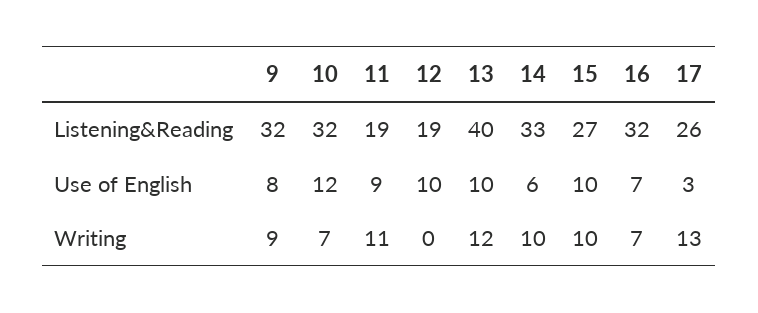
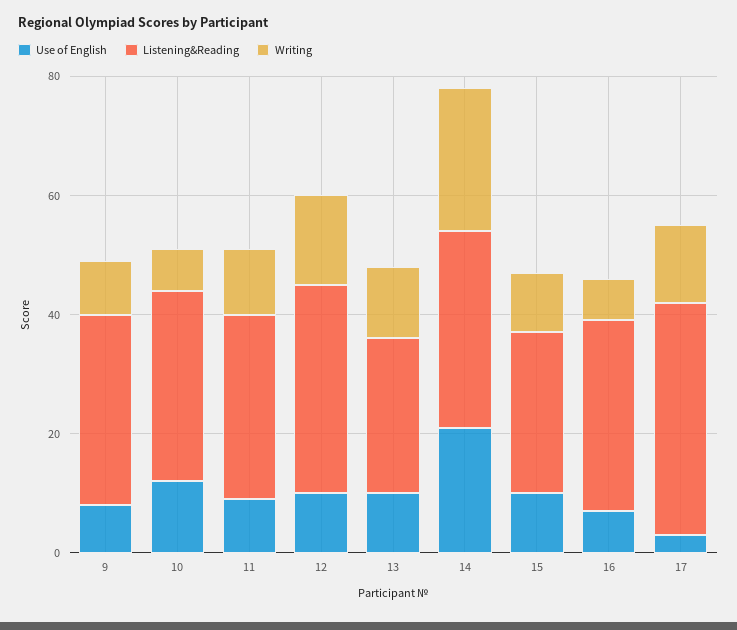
  {
    "Listening&Reading": {
      "9": 32,
      "10": 32,
-     "11": 19,
+     "11": 30,
-     "12": 19,
+     "12": 35,
-     "13": 40,
+     "13": 25,
      "14": 33,
      "15": 27,
      "16": 32,
-     "17": 26
+     "17": 40
    },
    "Use of English": {
      "9": 8,
      "10": 12,
      "11": 9,
      "12": 10,
      "13": 10,
-     "14": 6,
+     "14": 20,
      "15": 10,
      "16": 7,
      "17": 3
    },
    "Writing": {
      "9": 9,
      "10": 7,
      "11": 11,
-     "12": 0,
+     "12": 15,
      "13": 12,
-     "14": 10,
+     "14": 25,
      "15": 10,
      "16": 7,
      "17": 13
    }
  }

